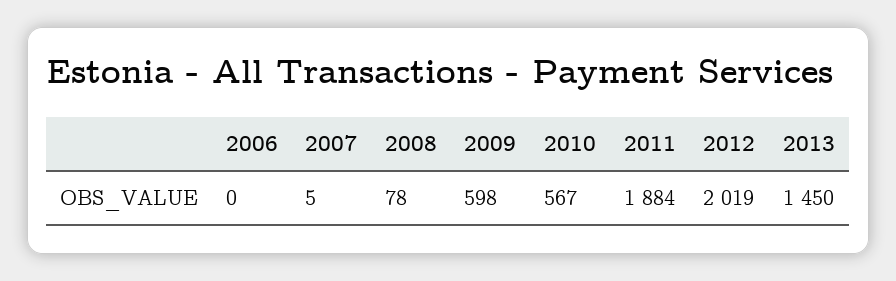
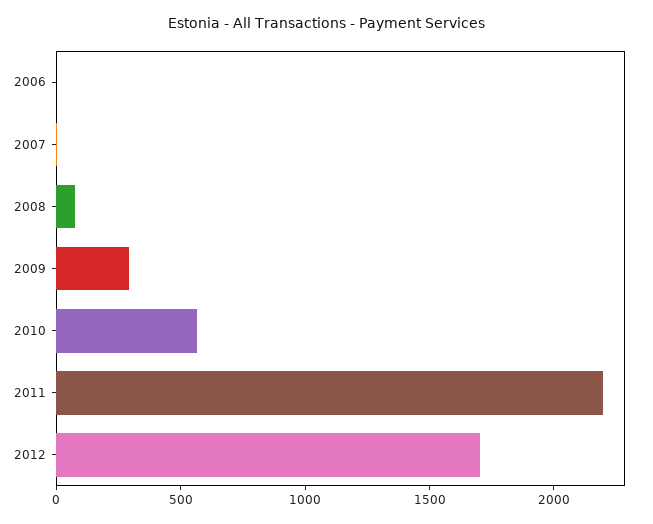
  {
    "2006": 0,
    "2007": 5,
    "2008": 78,
-   "2009": 598,
+   "2009": 300,
    "2010": 567,
-   "2011": 1884,
+   "2011": 2200,
-   "2012": 2019,
+   "2012": 1700
-   "2013": 1450
  }

